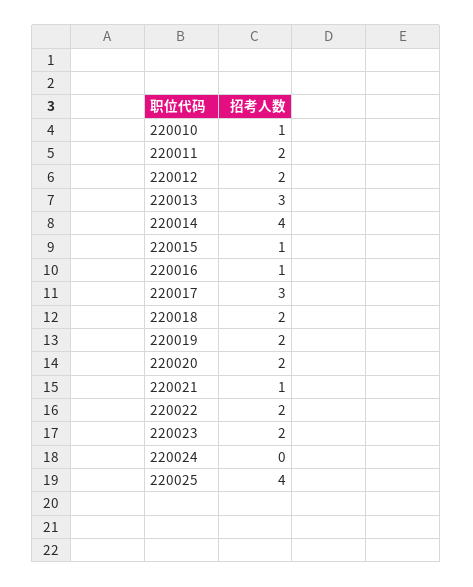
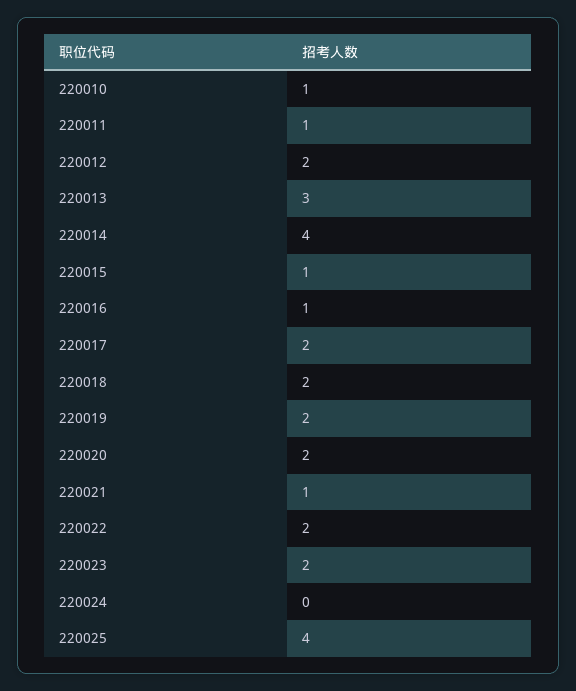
  {
    "220010": 1,
-   "220011": 2,
+   "220011": 1,
    "220012": 2,
    "220013": 3,
    "220014": 4,
    "220015": 1,
    "220016": 1,
-   "220017": 3,
+   "220017": 2,
    "220018": 2,
    "220019": 2,
    "220020": 2,
    "220021": 1,
    "220022": 2,
    "220023": 2,
    "220024": 0,
    "220025": 4
  }

